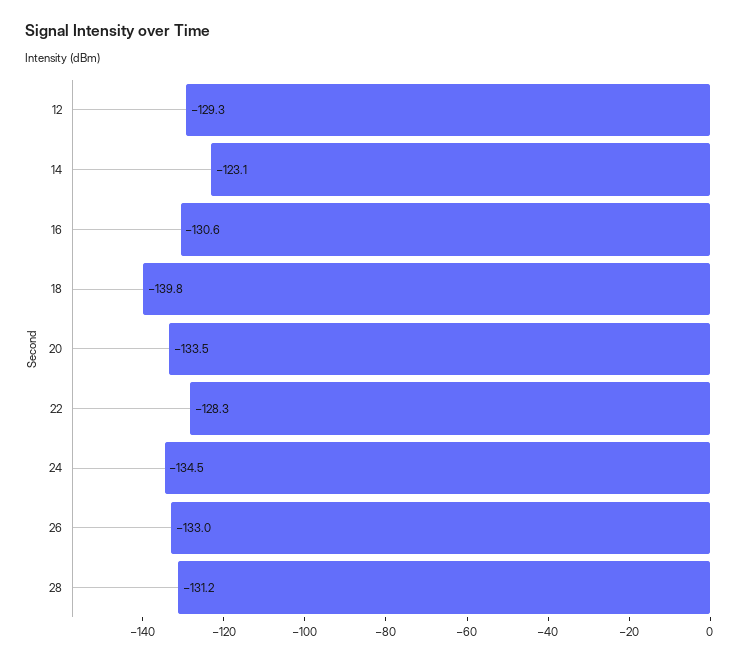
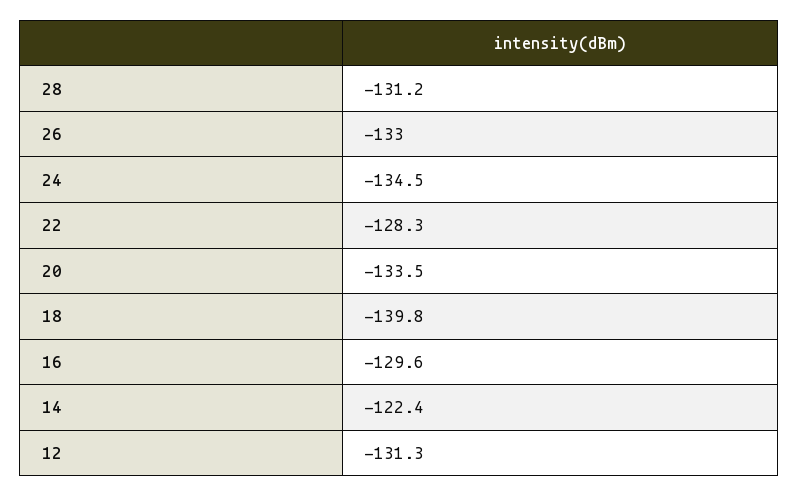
  {
-   "12": -129.3,
+   "12": -131.3,
-   "14": -123.1,
+   "14": -122.4,
-   "16": -130.6,
+   "16": -129.6,
    "18": -139.8,
    "20": -133.5,
    "22": -128.3,
    "24": -134.5,
    "26": -133,
    "28": -131.2
  }

